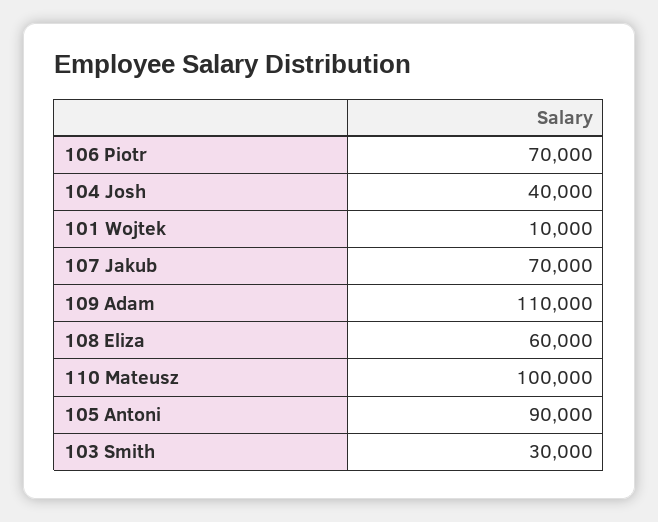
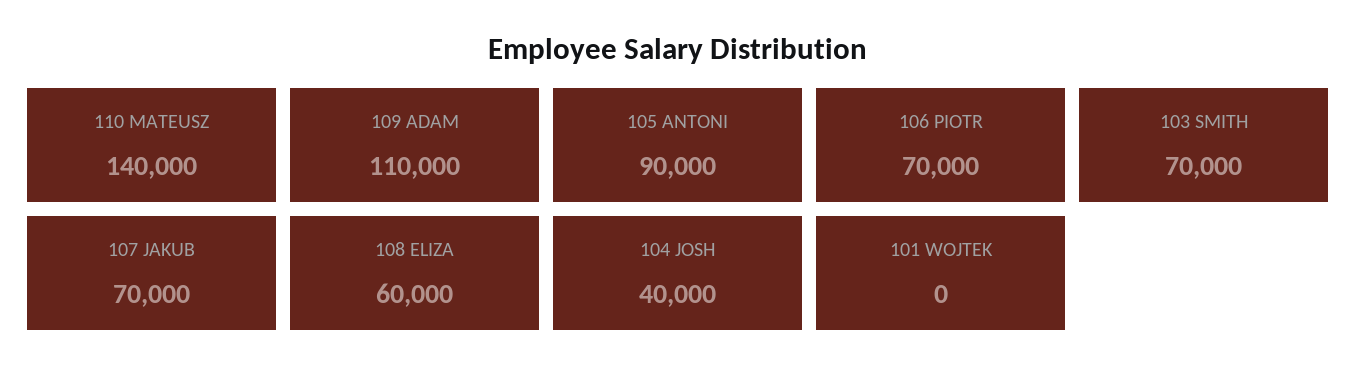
  {
    "106 Piotr": 70000,
    "104 Josh": 40000,
-   "101 Wojtek": 10000,
+   "101 Wojtek": 0,
    "107 Jakub": 70000,
    "109 Adam": 110000,
    "108 Eliza": 60000,
-   "110 Mateusz": 100000,
+   "110 Mateusz": 140000,
    "105 Antoni": 90000,
-   "103 Smith": 30000
+   "103 Smith": 70000
  }

